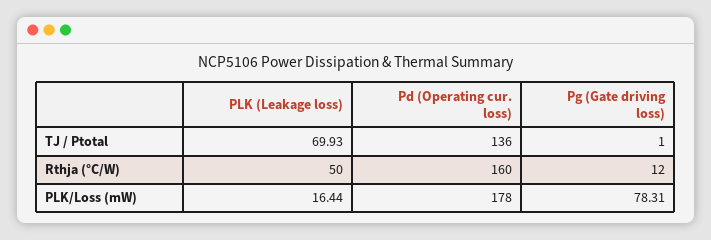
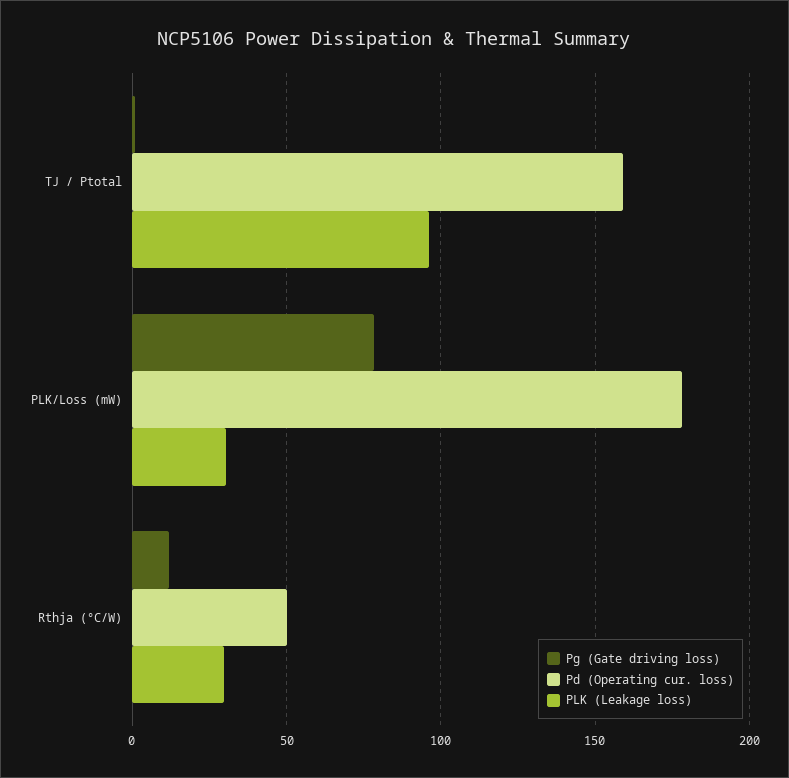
  {
    "PLK (Leakage loss)": {
-     "TJ / Ptotal": 69.93,
+     "TJ / Ptotal": 95,
-     "Rthja (°C/W)": 50,
+     "Rthja (°C/W)": 30,
-     "PLK/Loss (mW)": 16.44
+     "PLK/Loss (mW)": 30
    },
    "Pd (Operating cur. loss)": {
-     "TJ / Ptotal": 136,
+     "TJ / Ptotal": 160,
-     "Rthja (°C/W)": 160,
+     "Rthja (°C/W)": 50,
      "PLK/Loss (mW)": 178
    },
    "Pg (Gate driving loss)": {
      "TJ / Ptotal": 1,
      "Rthja (°C/W)": 12,
      "PLK/Loss (mW)": 78.31
    }
  }

